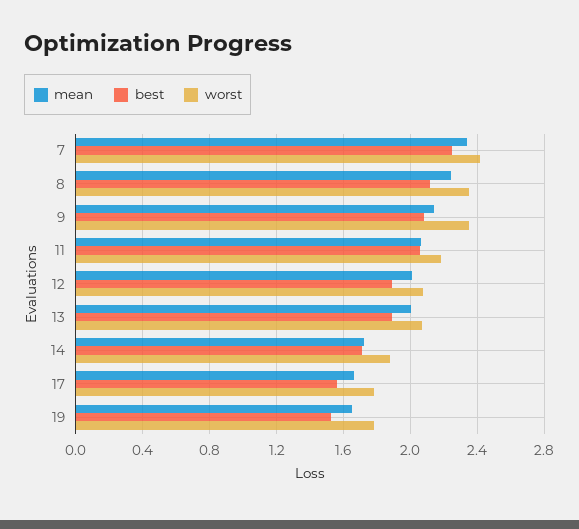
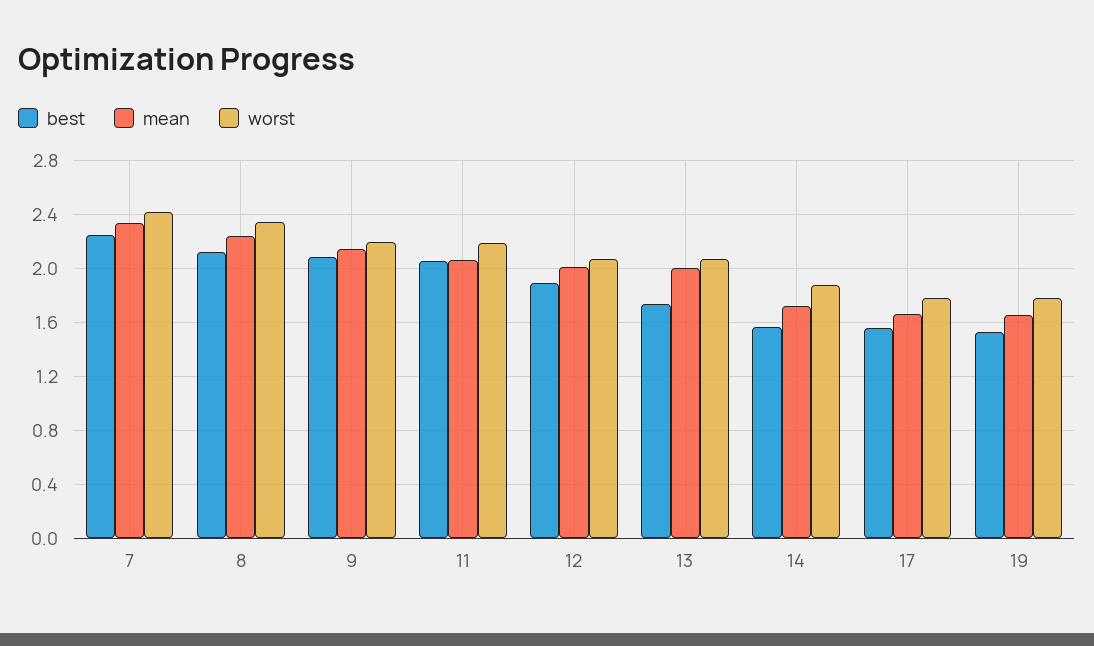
  {
    "mean": {
      "7": 2.35,
      "8": 2.25,
      "9": 2.15,
      "11": 2.05,
      "12": 2,
      "13": 2,
      "14": 1.7,
      "17": 1.65,
      "19": 1.65
    },
    "best": {
      "7": 2.25,
      "8": 2.1,
      "9": 2.1,
      "11": 2.05,
      "12": 1.9,
-     "13": 1.9,
+     "13": 1.75,
-     "14": 1.7,
+     "14": 1.55,
      "17": 1.55,
      "19": 1.55
    },
    "worst": {
      "7": 2.4,
      "8": 2.35,
-     "9": 2.35,
+     "9": 2.2,
      "11": 2.2,
      "12": 2.05,
      "13": 2.05,
      "14": 1.9,
      "17": 1.8,
      "19": 1.8
    }
  }

